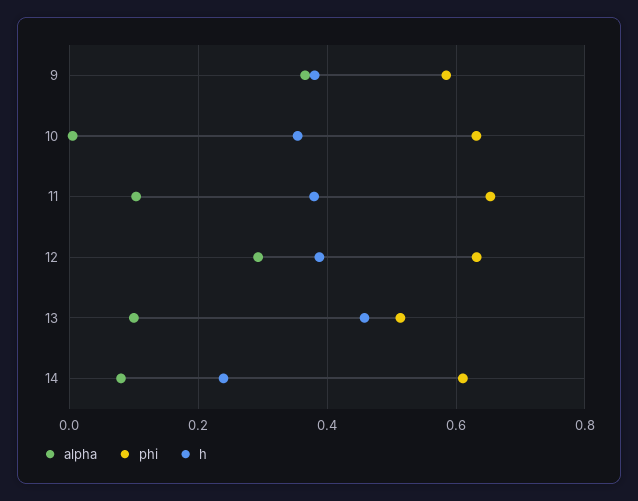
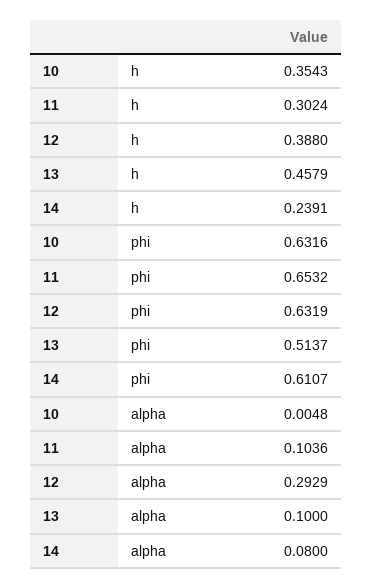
  {
    "alpha": {
-     "9": 0.36,
      "10": 0.0048,
      "11": 0.1036,
      "12": 0.2929,
      "13": 0.1,
      "14": 0.08
    },
    "phi": {
-     "9": 0.58,
      "10": 0.6316,
      "11": 0.6532,
      "12": 0.6319,
      "13": 0.5137,
      "14": 0.6107
    },
    "h": {
-     "9": 0.38,
      "10": 0.3543,
-     "11": 0.38,
+     "11": 0.3024,
      "12": 0.388,
      "13": 0.4579,
      "14": 0.2391
    }
  }

